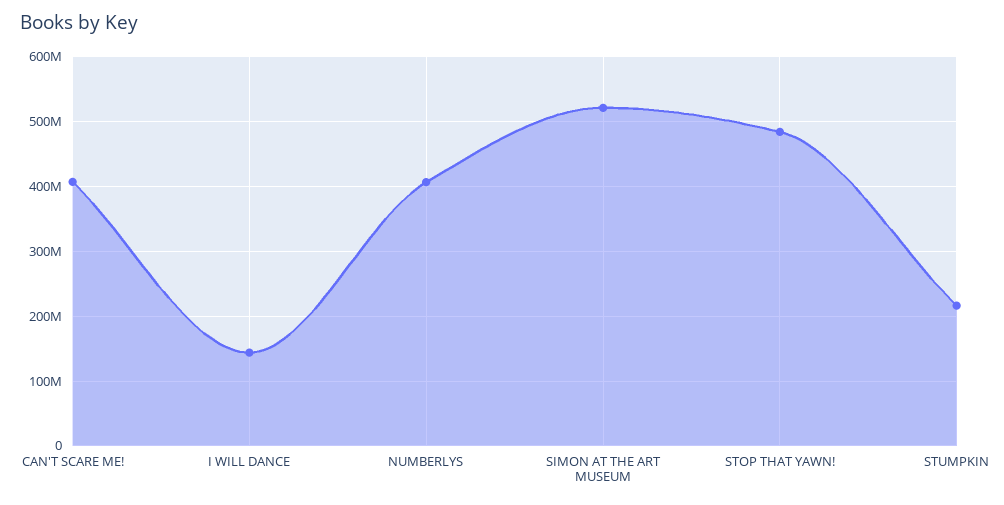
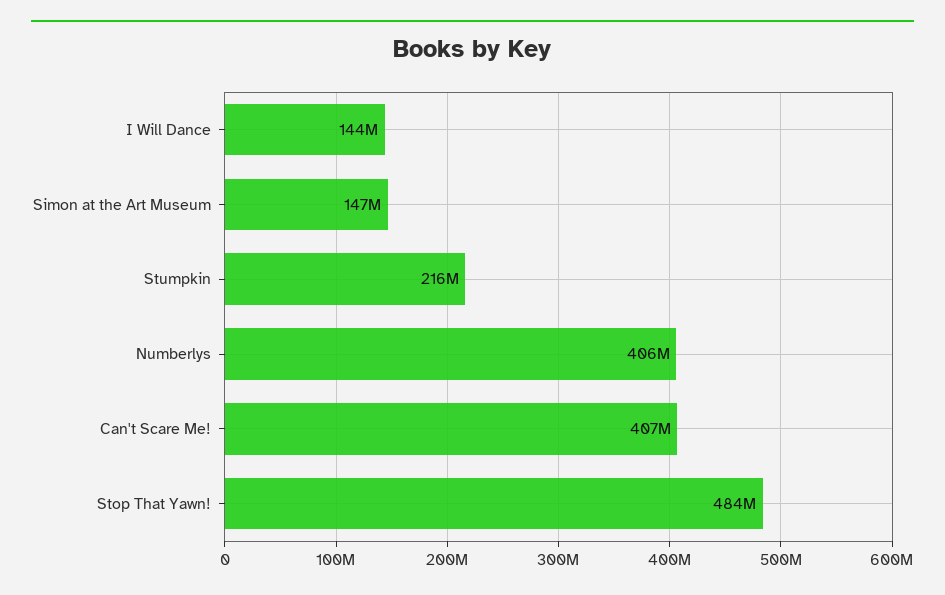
  {
    "CAN'T SCARE ME!": 407000000,
    "I WILL DANCE": 144000000,
    "NUMBERLYS": 406000000,
-   "SIMON AT THE ART MUSEUM": 520000000,
+   "SIMON AT THE ART MUSEUM": 147000000,
    "STOP THAT YAWN!": 484000000,
    "STUMPKIN": 216000000
  }

